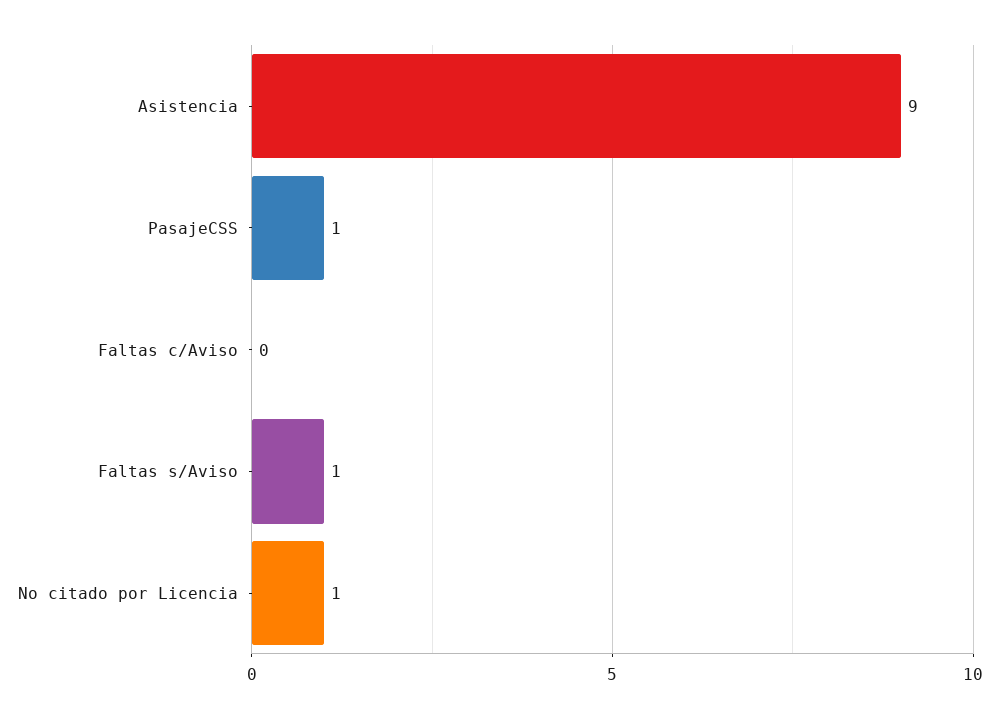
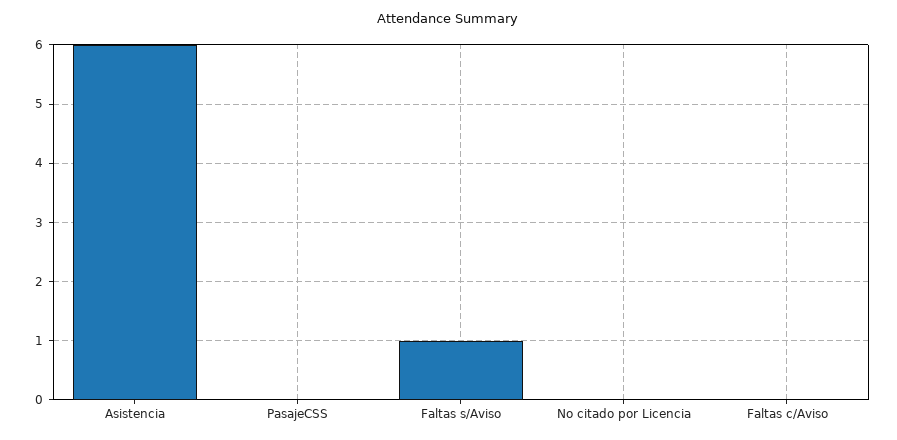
  {
-   "Asistencia": 9,
+   "Asistencia": 6,
-   "PasajeCSS": 1,
+   "PasajeCSS": 0,
    "Faltas c/Aviso": 0,
    "Faltas s/Aviso": 1,
-   "No citado por Licencia": 1
+   "No citado por Licencia": 0
  }

